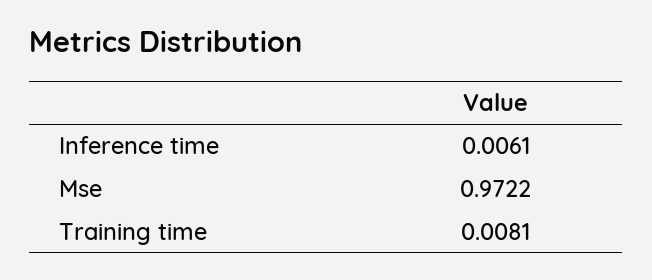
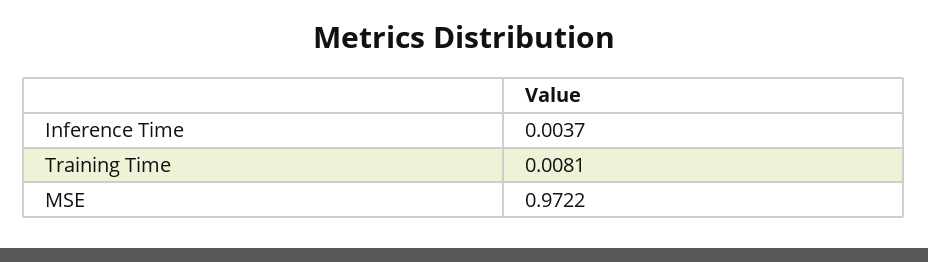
  {
-   "Inference time": 0.0061,
+   "Inference time": 0.0037,
    "Mse": 0.9722,
    "Training time": 0.0081
  }

